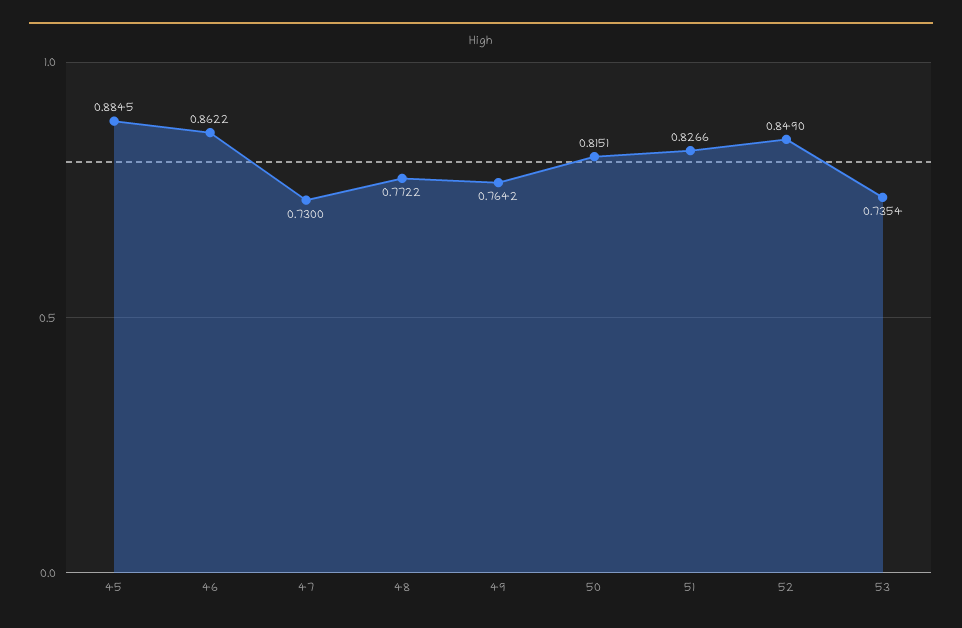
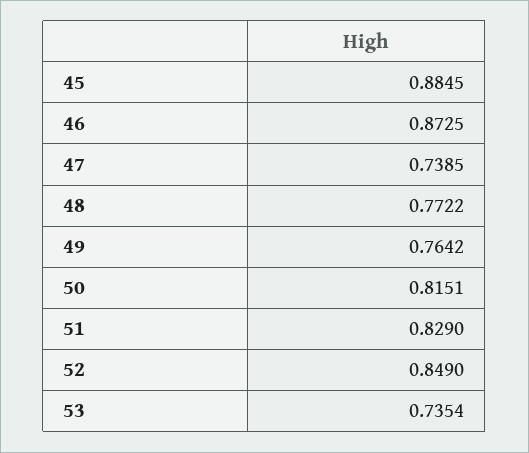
  {
    "45": 0.8845,
-   "46": 0.8622,
+   "46": 0.8725,
-   "47": 0.73,
+   "47": 0.7385,
    "48": 0.7722,
    "49": 0.7642,
    "50": 0.8151,
-   "51": 0.8266,
+   "51": 0.829,
    "52": 0.849,
    "53": 0.7354
  }

